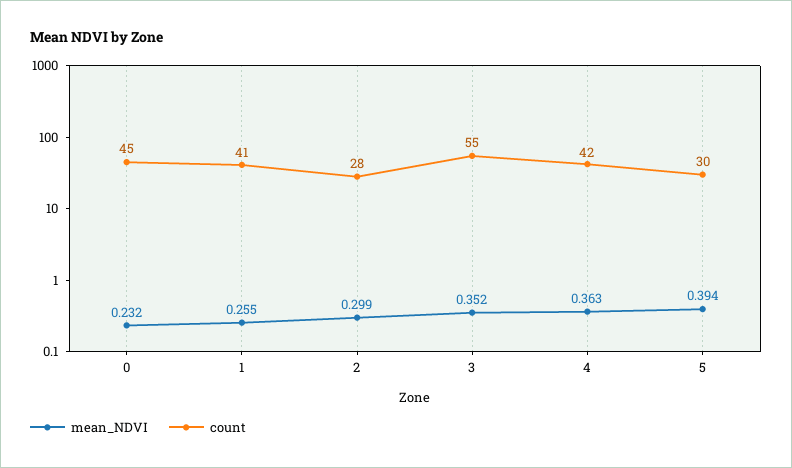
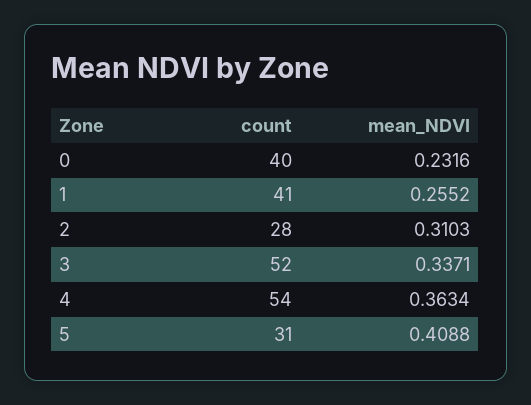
  {
    "mean_NDVI": {
      "0": 0.2316,
      "1": 0.2552,
-     "2": 0.299,
+     "2": 0.3103,
-     "3": 0.352,
+     "3": 0.3371,
      "4": 0.3634,
-     "5": 0.394
+     "5": 0.4088
    },
    "count": {
-     "0": 45,
+     "0": 40,
      "1": 41,
      "2": 28,
-     "3": 55,
+     "3": 52,
-     "4": 42,
+     "4": 54,
-     "5": 30
+     "5": 31
    }
  }

